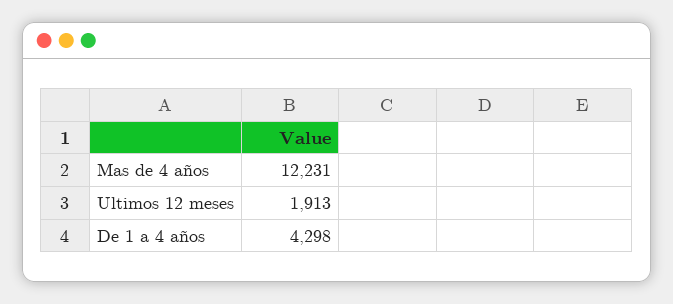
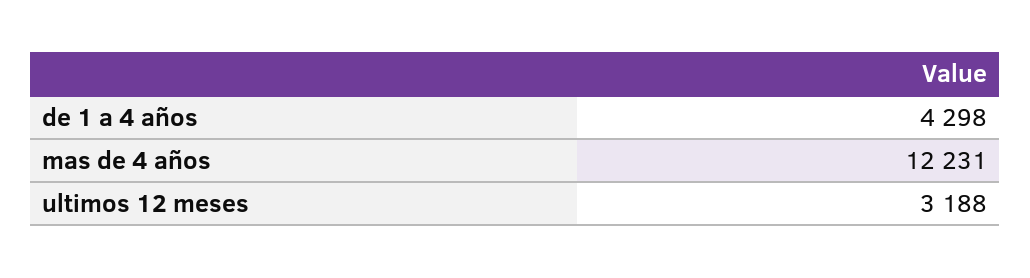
  {
    "Mas de 4 años": 12231,
-   "Ultimos 12 meses": 1913,
+   "Ultimos 12 meses": 3188,
    "De 1 a 4 años": 4298
  }

